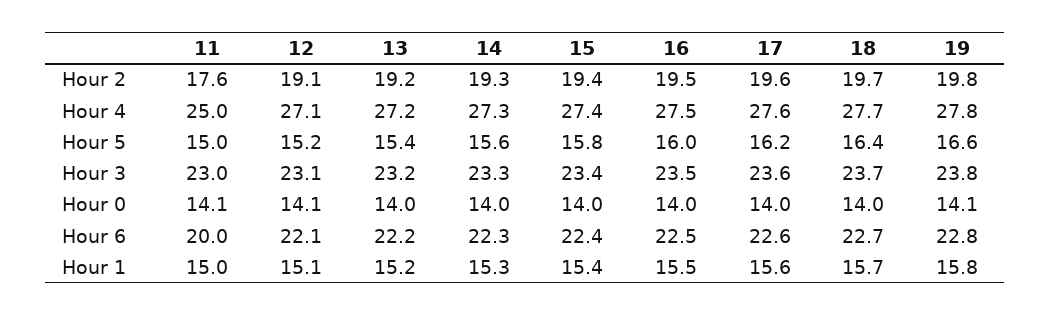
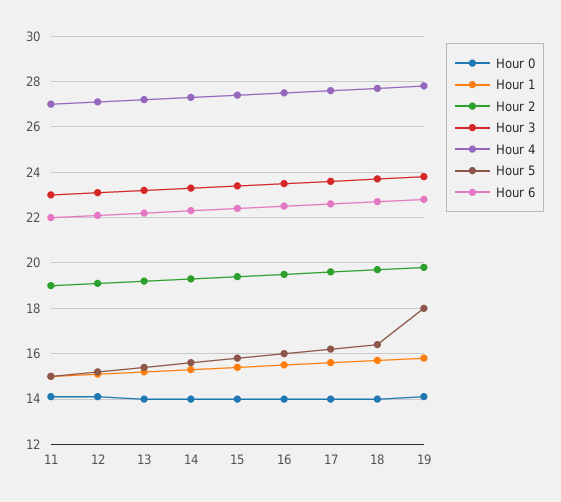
  {
    "Hour 2": {
-     "11": 17.6,
+     "11": 19,
      "12": 19.1,
      "13": 19.2,
      "14": 19.3,
      "15": 19.4,
      "16": 19.5,
      "17": 19.6,
      "18": 19.7,
      "19": 19.8
    },
    "Hour 4": {
-     "11": 25,
+     "11": 27,
      "12": 27.1,
      "13": 27.2,
      "14": 27.3,
      "15": 27.4,
      "16": 27.5,
      "17": 27.6,
      "18": 27.7,
      "19": 27.8
    },
    "Hour 5": {
      "11": 15,
      "12": 15.2,
      "13": 15.4,
      "14": 15.6,
      "15": 15.8,
      "16": 16,
      "17": 16.2,
      "18": 16.4,
-     "19": 16.6
+     "19": 18
    },
    "Hour 3": {
      "11": 23,
      "12": 23.1,
      "13": 23.2,
      "14": 23.3,
      "15": 23.4,
      "16": 23.5,
      "17": 23.6,
      "18": 23.7,
      "19": 23.8
    },
    "Hour 0": {
      "11": 14.1,
      "12": 14.1,
      "13": 14,
      "14": 14,
      "15": 14,
      "16": 14,
      "17": 14,
      "18": 14,
      "19": 14.1
    },
    "Hour 6": {
-     "11": 20,
+     "11": 22,
      "12": 22.1,
      "13": 22.2,
      "14": 22.3,
      "15": 22.4,
      "16": 22.5,
      "17": 22.6,
      "18": 22.7,
      "19": 22.8
    },
    "Hour 1": {
      "11": 15,
      "12": 15.1,
      "13": 15.2,
      "14": 15.3,
      "15": 15.4,
      "16": 15.5,
      "17": 15.6,
      "18": 15.7,
      "19": 15.8
    }
  }

